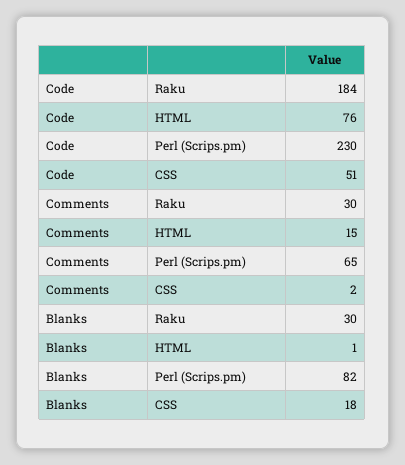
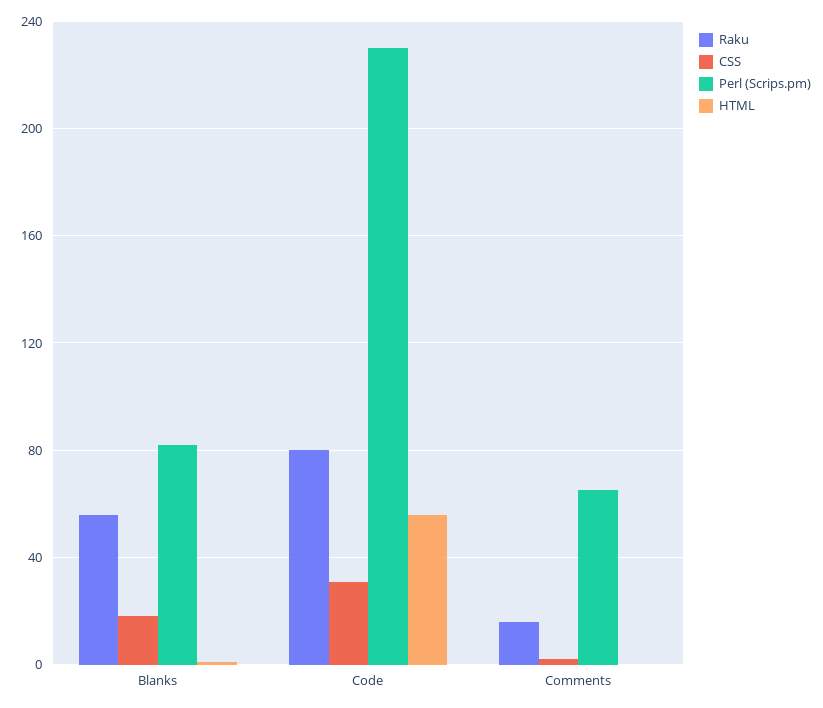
  {
    "Raku": {
-     "Code": 184,
+     "Code": 80,
-     "Comments": 30,
+     "Comments": 15,
-     "Blanks": 30
+     "Blanks": 55
    },
    "HTML": {
-     "Code": 76,
+     "Code": 55,
-     "Comments": 15,
+     "Comments": 0,
      "Blanks": 1
    },
    "Perl (Scrips.pm)": {
      "Code": 230,
      "Comments": 65,
      "Blanks": 82
    },
    "CSS": {
-     "Code": 51,
+     "Code": 30,
      "Comments": 2,
      "Blanks": 18
    }
  }

